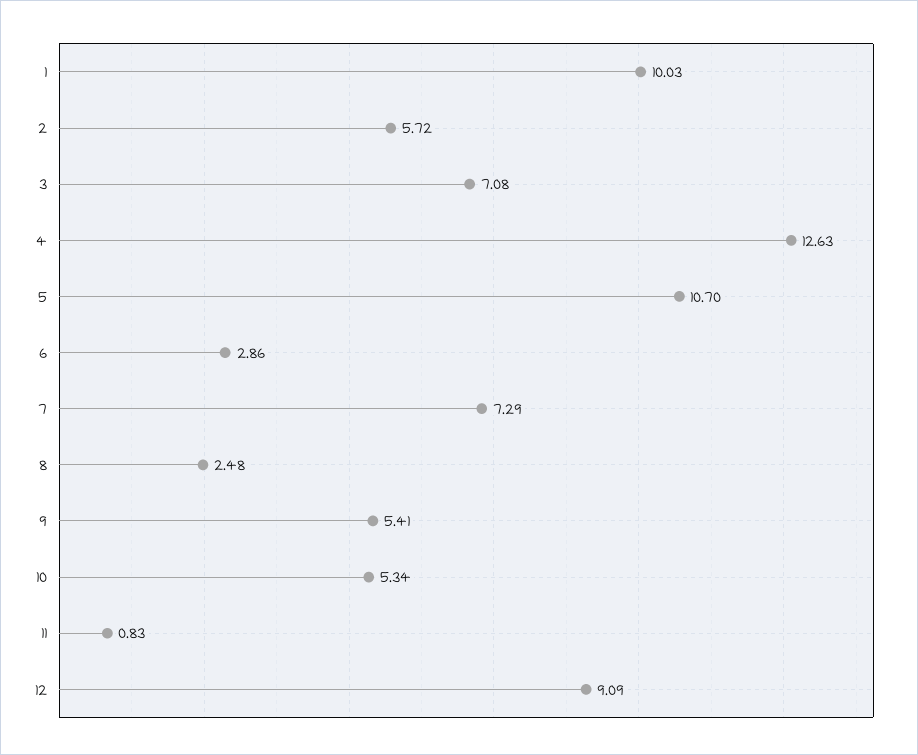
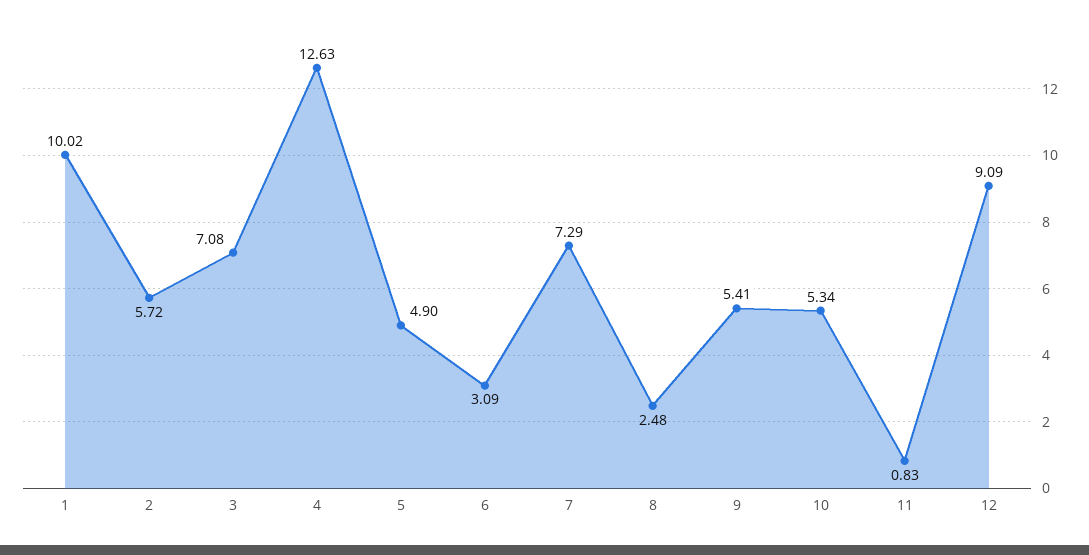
  {
-   "1": 10.03,
+   "1": 10.02,
    "2": 5.72,
    "3": 7.08,
    "4": 12.63,
-   "5": 10.7,
+   "5": 4.9,
-   "6": 2.86,
+   "6": 3.09,
    "7": 7.29,
    "8": 2.48,
    "9": 5.41,
    "10": 5.34,
    "11": 0.83,
    "12": 9.09
  }

